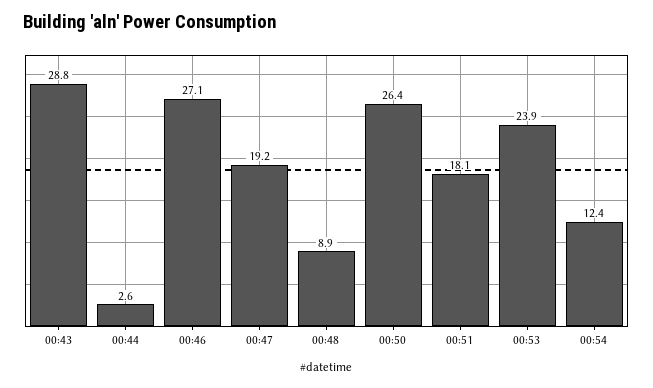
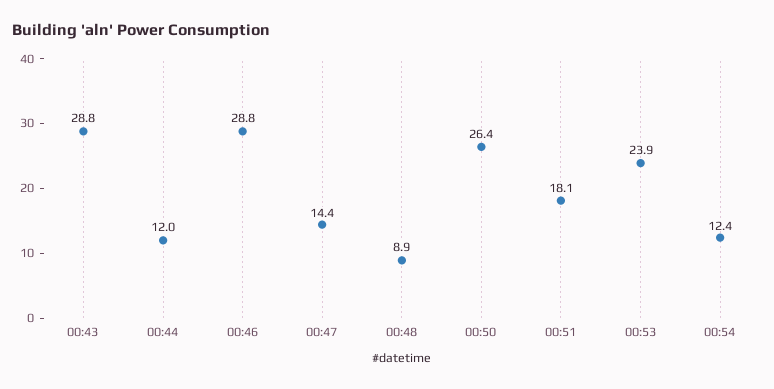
  {
    "00:43": 28.8,
-   "00:44": 2.6,
+   "00:44": 12,
-   "00:46": 27.1,
+   "00:46": 28.8,
-   "00:47": 19.2,
+   "00:47": 14.4,
    "00:48": 8.9,
    "00:50": 26.4,
    "00:51": 18.1,
    "00:53": 23.9,
    "00:54": 12.4
  }

